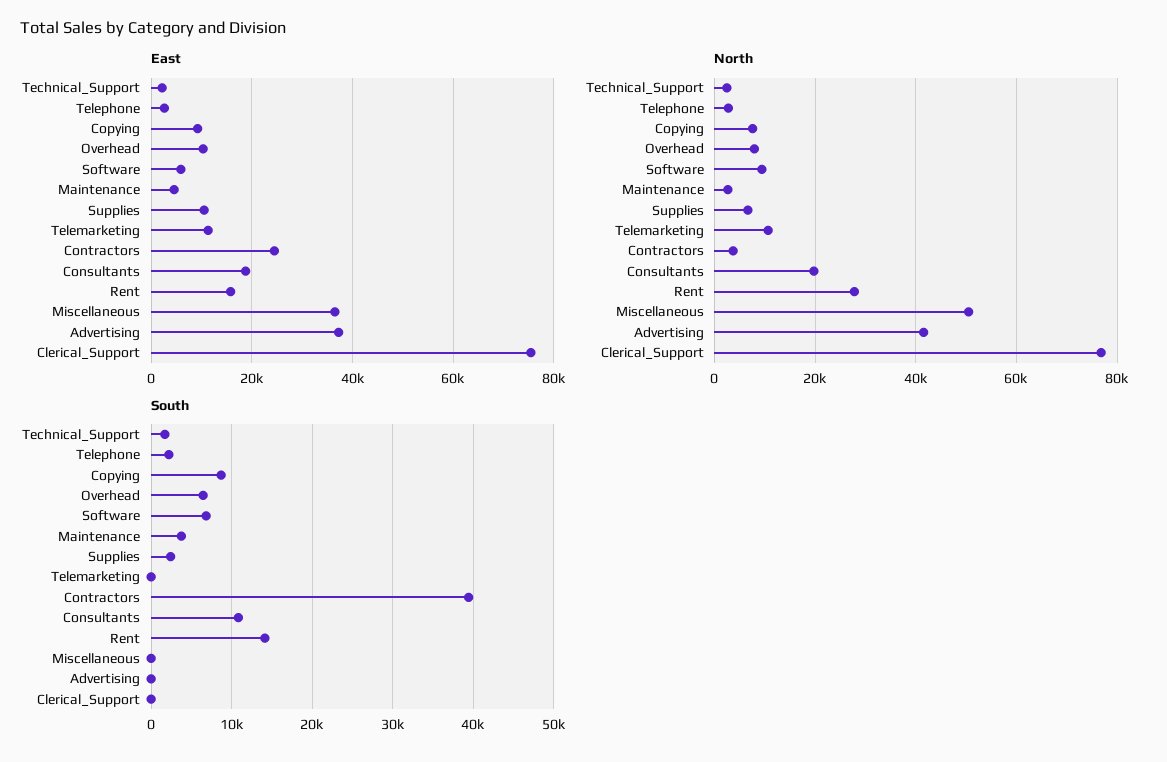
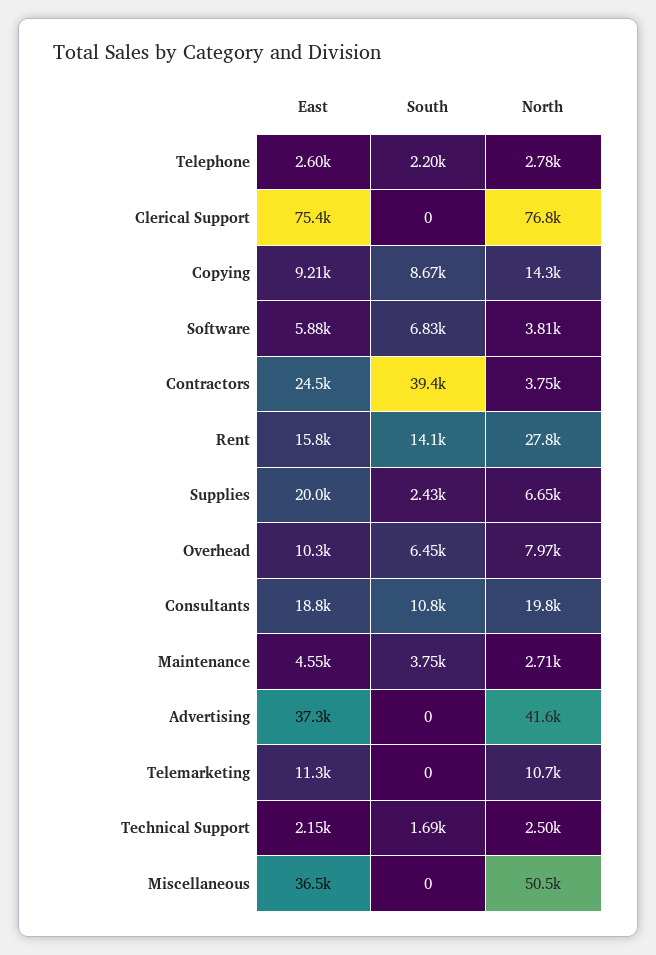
  {
    "East": {
      "Technical_Support": 2150,
      "Telephone": 2600,
      "Copying": 9210,
      "Overhead": 10300,
      "Software": 5880,
      "Maintenance": 4550,
-     "Supplies": 10000,
+     "Supplies": 20000,
      "Telemarketing": 11300,
      "Contractors": 24500,
      "Consultants": 18800,
      "Rent": 15800,
      "Miscellaneous": 36500,
      "Advertising": 37300,
      "Clerical_Support": 75400
    },
    "North": {
      "Technical_Support": 2500,
      "Telephone": 2780,
-     "Copying": 8000,
+     "Copying": 14300,
      "Overhead": 7970,
-     "Software": 10000,
+     "Software": 3810,
      "Maintenance": 2710,
      "Supplies": 6650,
      "Telemarketing": 10700,
      "Contractors": 3750,
      "Consultants": 19800,
      "Rent": 27800,
      "Miscellaneous": 50500,
      "Advertising": 41600,
      "Clerical_Support": 76800
    },
    "South": {
      "Technical_Support": 1690,
      "Telephone": 2200,
      "Copying": 8670,
      "Overhead": 6450,
      "Software": 6830,
      "Maintenance": 3750,
      "Supplies": 2430,
      "Telemarketing": 0,
      "Contractors": 39400,
      "Consultants": 10800,
      "Rent": 14100,
      "Miscellaneous": 0,
      "Advertising": 0,
      "Clerical_Support": 0
    }
  }

